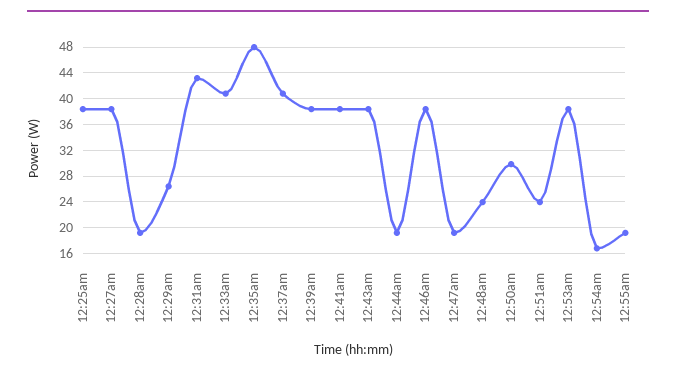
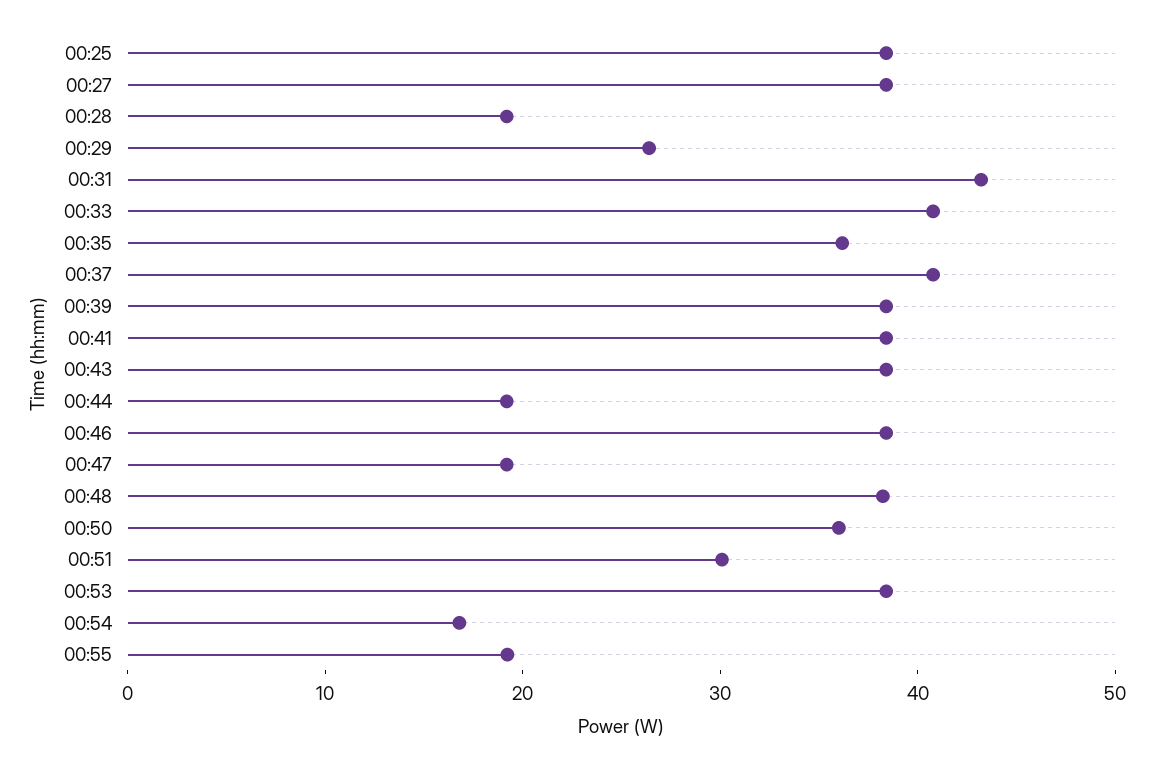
  {
    "12:25am": 38,
    "12:27am": 38,
    "12:28am": 19,
    "12:29am": 26,
    "12:31am": 43,
    "12:33am": 41,
-   "12:35am": 48,
+   "12:35am": 36,
    "12:37am": 41,
    "12:39am": 38,
    "12:41am": 38,
    "12:43am": 38,
    "12:44am": 19,
    "12:46am": 38,
    "12:47am": 19,
-   "12:48am": 24,
+   "12:48am": 38,
-   "12:50am": 30,
+   "12:50am": 36,
-   "12:51am": 24,
+   "12:51am": 30,
    "12:53am": 38,
    "12:54am": 17,
    "12:55am": 19
  }

